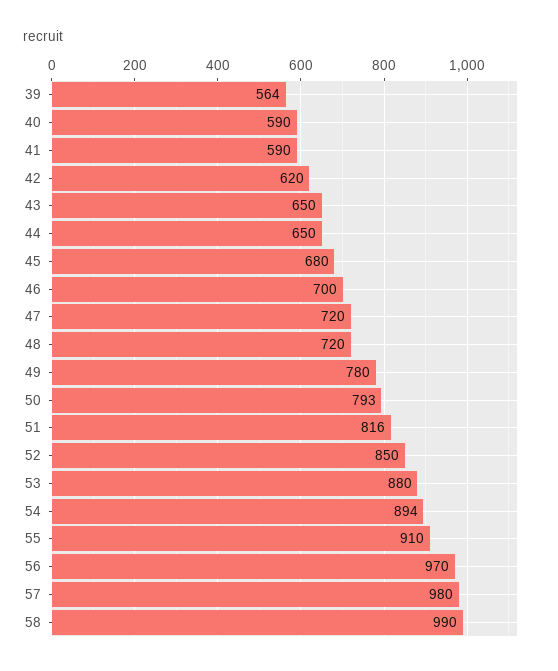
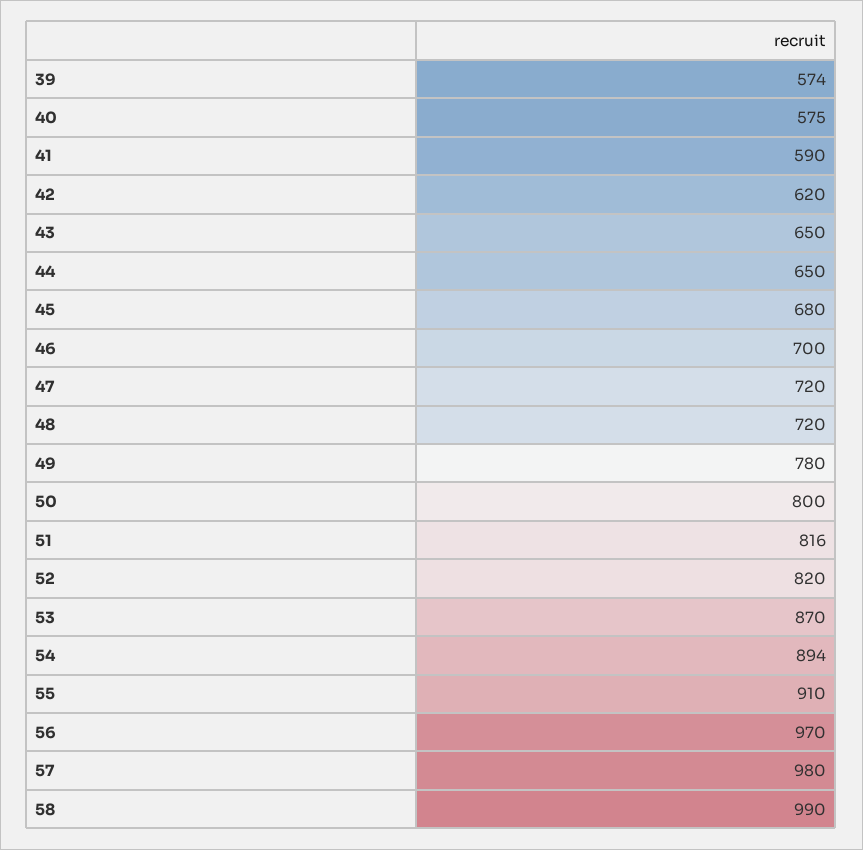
  {
-   "39": 564,
+   "39": 574,
-   "40": 590,
+   "40": 575,
    "41": 590,
    "42": 620,
    "43": 650,
    "44": 650,
    "45": 680,
    "46": 700,
    "47": 720,
    "48": 720,
    "49": 780,
-   "50": 793,
+   "50": 800,
    "51": 816,
-   "52": 850,
+   "52": 820,
-   "53": 880,
+   "53": 870,
    "54": 894,
    "55": 910,
    "56": 970,
    "57": 980,
    "58": 990
  }

